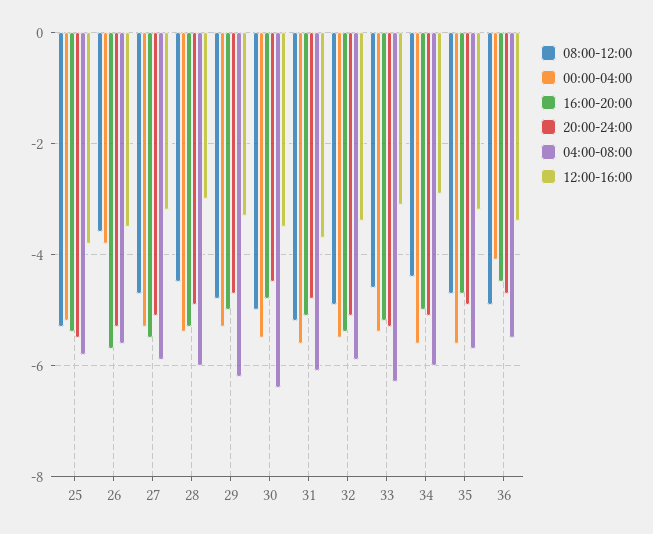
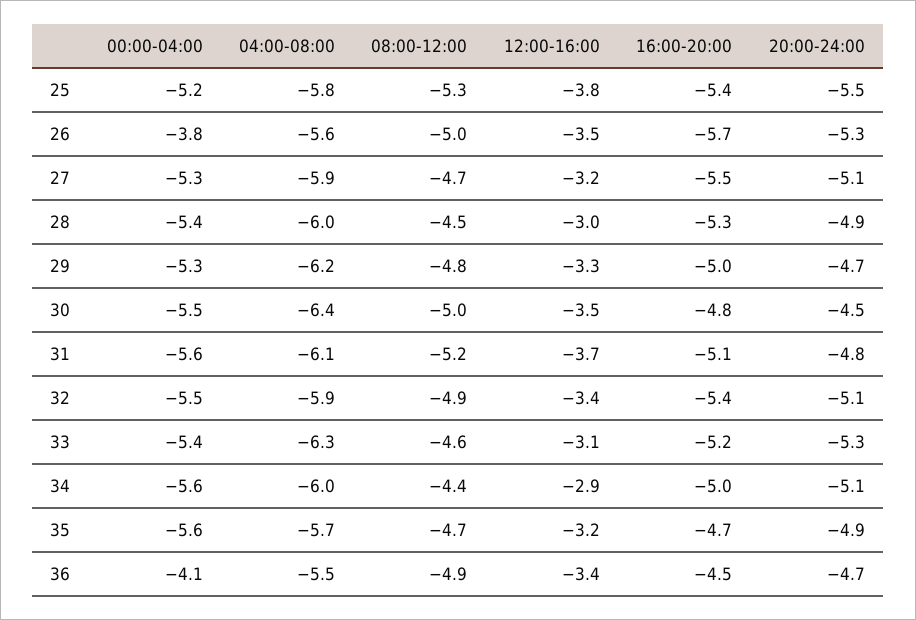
  {
    "08:00-12:00": {
      "25": -5.3,
-     "26": -3.5,
+     "26": -5,
      "27": -4.7,
      "28": -4.5,
      "29": -4.8,
      "30": -5,
      "31": -5.2,
      "32": -4.9,
      "33": -4.6,
      "34": -4.4,
      "35": -4.7,
      "36": -4.9
    },
    "00:00-04:00": {
      "25": -5.2,
      "26": -3.8,
      "27": -5.3,
      "28": -5.4,
      "29": -5.3,
      "30": -5.5,
      "31": -5.6,
      "32": -5.5,
      "33": -5.4,
      "34": -5.6,
      "35": -5.6,
      "36": -4.1
    },
    "16:00-20:00": {
      "25": -5.4,
      "26": -5.7,
      "27": -5.5,
      "28": -5.3,
      "29": -5,
      "30": -4.8,
      "31": -5.1,
      "32": -5.4,
      "33": -5.2,
      "34": -5,
      "35": -4.7,
      "36": -4.5
    },
    "20:00-24:00": {
      "25": -5.5,
      "26": -5.3,
      "27": -5.1,
      "28": -4.9,
      "29": -4.7,
      "30": -4.5,
      "31": -4.8,
      "32": -5.1,
      "33": -5.3,
      "34": -5.1,
      "35": -4.9,
      "36": -4.7
    },
    "04:00-08:00": {
      "25": -5.8,
      "26": -5.6,
      "27": -5.9,
      "28": -6,
      "29": -6.2,
      "30": -6.4,
      "31": -6.1,
      "32": -5.9,
      "33": -6.3,
      "34": -6,
      "35": -5.7,
      "36": -5.5
    },
    "12:00-16:00": {
      "25": -3.8,
      "26": -3.5,
      "27": -3.2,
      "28": -3,
      "29": -3.3,
      "30": -3.5,
      "31": -3.7,
      "32": -3.4,
      "33": -3.1,
      "34": -2.9,
      "35": -3.2,
      "36": -3.4
    }
  }

